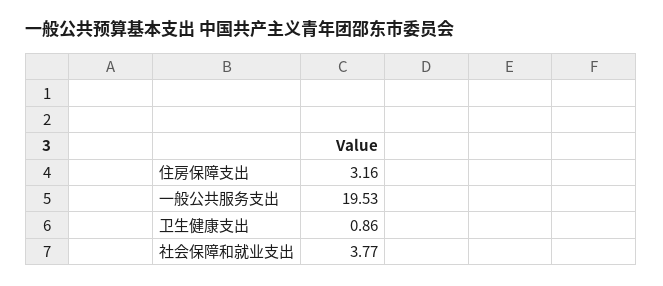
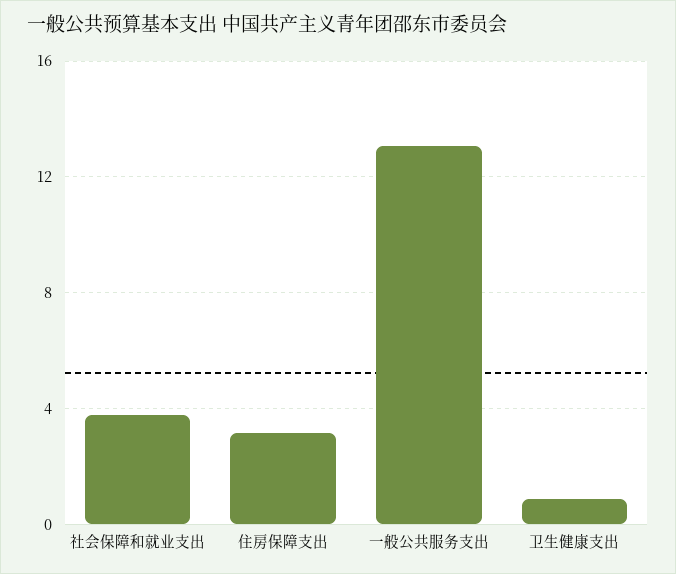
  {
    "住房保障支出": 3.16,
-   "一般公共服务支出": 19.53,
+   "一般公共服务支出": 13,
    "卫生健康支出": 0.86,
    "社会保障和就业支出": 3.77
  }

